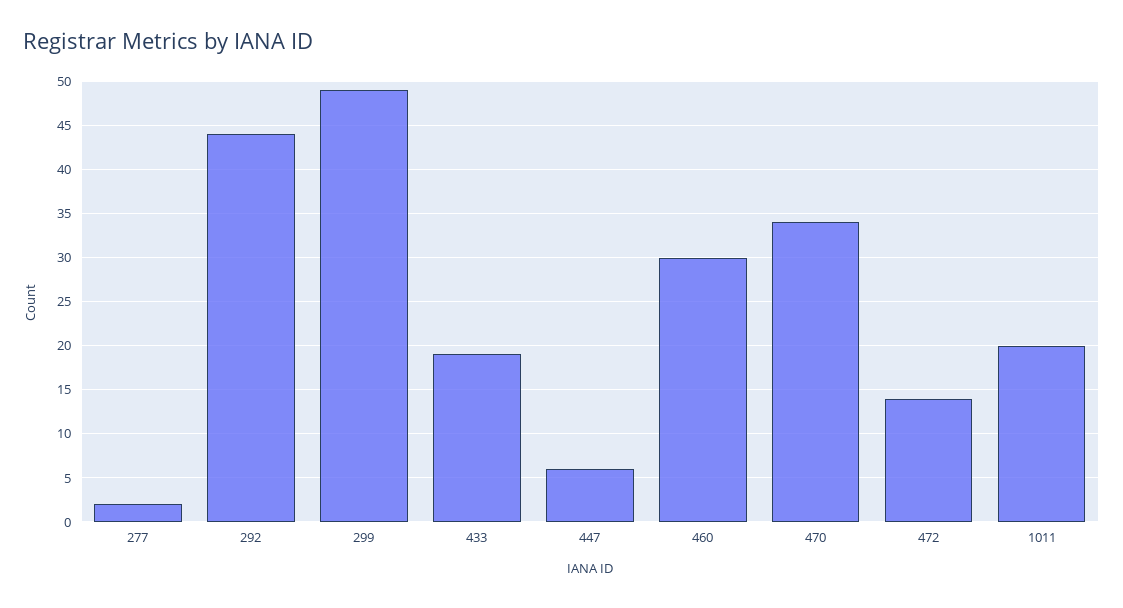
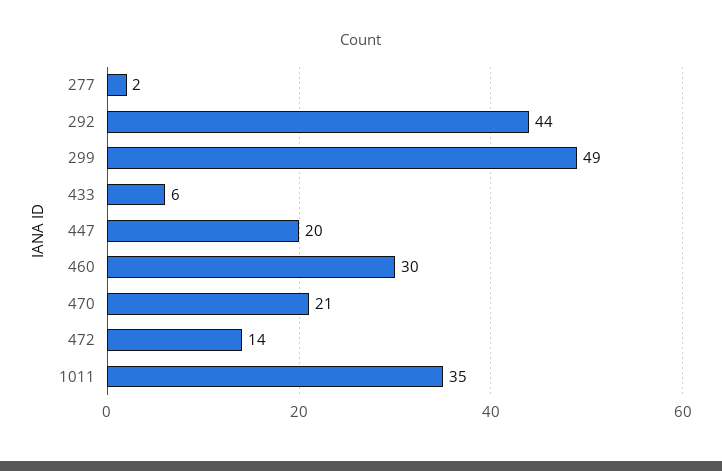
  {
    "277": 2,
    "292": 44,
    "299": 49,
-   "433": 19,
+   "433": 6,
-   "447": 6,
+   "447": 20,
    "460": 30,
-   "470": 34,
+   "470": 21,
    "472": 14,
-   "1011": 20
+   "1011": 35
  }

